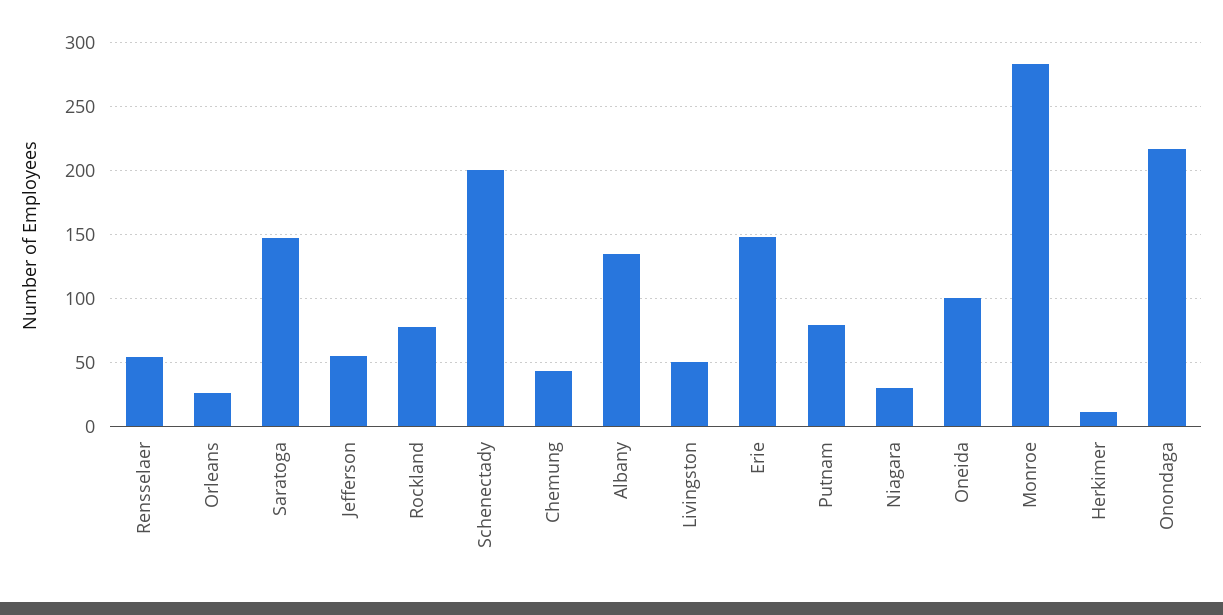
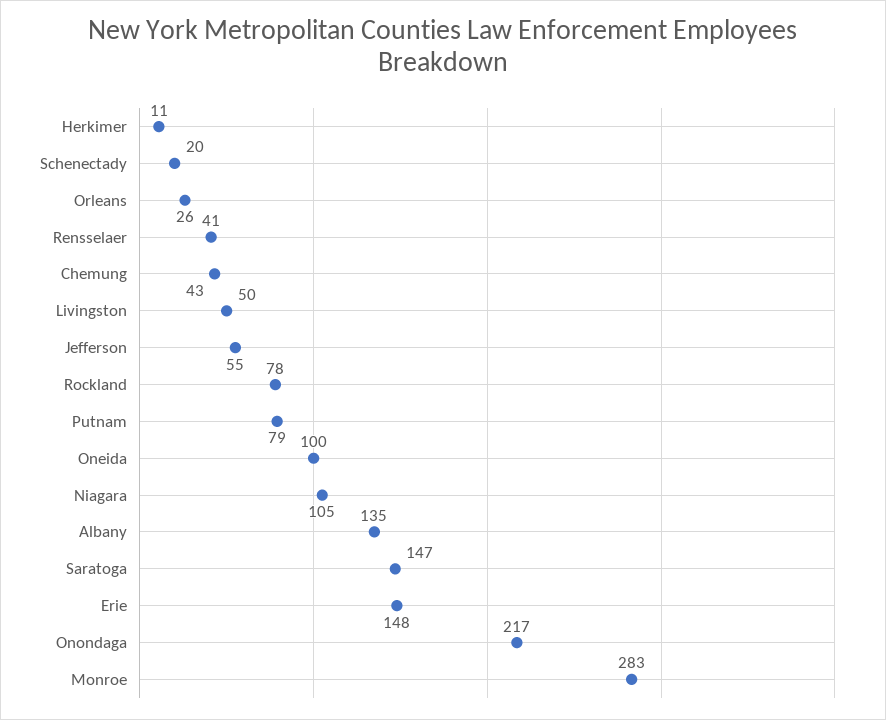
  {
-   "Rensselaer": 55,
+   "Rensselaer": 41,
    "Orleans": 26,
    "Saratoga": 147,
    "Jefferson": 55,
    "Rockland": 78,
-   "Schenectady": 200,
+   "Schenectady": 20,
    "Chemung": 43,
    "Albany": 135,
    "Livingston": 50,
    "Erie": 148,
    "Putnam": 79,
-   "Niagara": 30,
+   "Niagara": 105,
    "Oneida": 100,
    "Monroe": 283,
    "Herkimer": 11,
    "Onondaga": 217
  }

